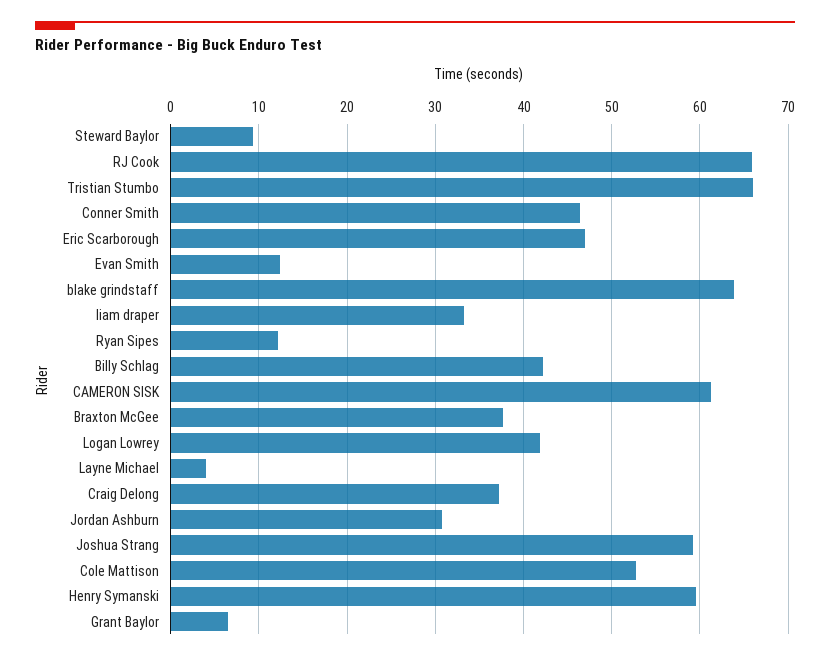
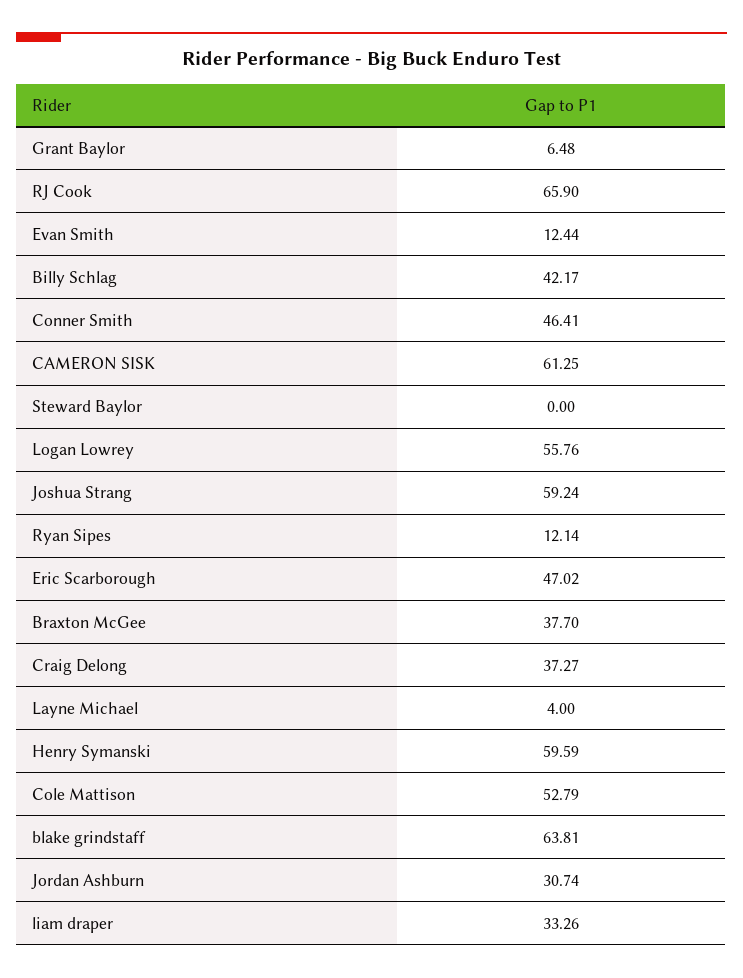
  {
-   "Steward Baylor": 9,
+   "Steward Baylor": 0,
    "RJ Cook": 65.9,
-   "Tristian Stumbo": 66,
    "Conner Smith": 46.41,
    "Eric Scarborough": 47.02,
    "Evan Smith": 12.44,
    "blake grindstaff": 63.81,
    "liam draper": 33.26,
    "Ryan Sipes": 12.14,
    "Billy Schlag": 42.17,
    "CAMERON SISK": 61.25,
    "Braxton McGee": 37.7,
-   "Logan Lowrey": 42,
+   "Logan Lowrey": 55.76,
    "Layne Michael": 4,
    "Craig Delong": 37.27,
    "Jordan Ashburn": 30.74,
    "Joshua Strang": 59.24,
    "Cole Mattison": 52.79,
    "Henry Symanski": 59.59,
    "Grant Baylor": 6.48
  }

